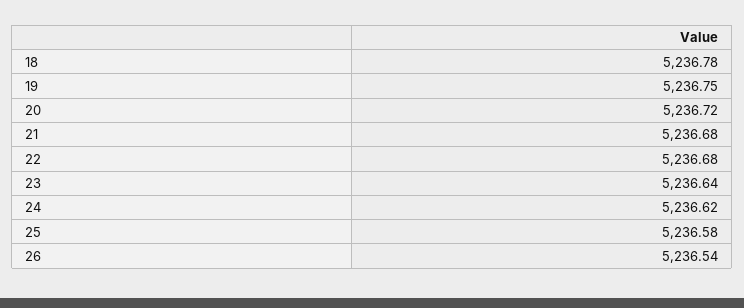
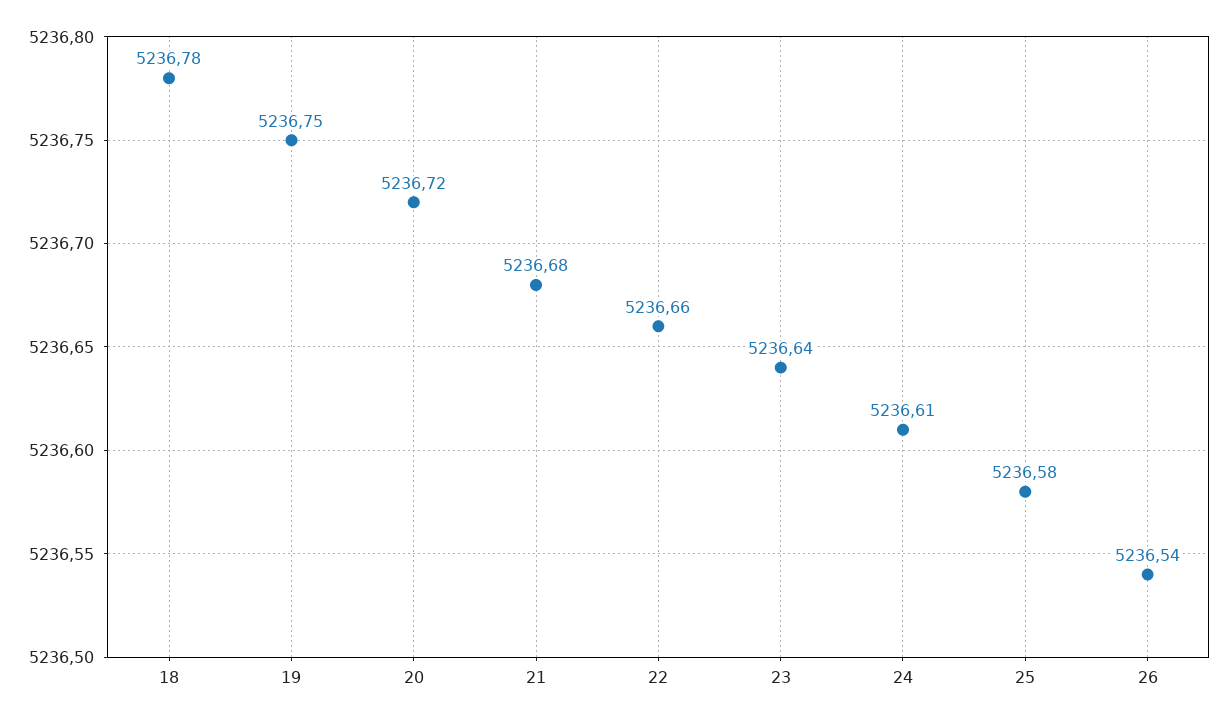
  {
    "18": 5236.78,
    "19": 5236.75,
    "20": 5236.72,
    "21": 5236.68,
-   "22": 5236.68,
+   "22": 5236.66,
    "23": 5236.64,
-   "24": 5236.62,
+   "24": 5236.61,
    "25": 5236.58,
    "26": 5236.54
  }

